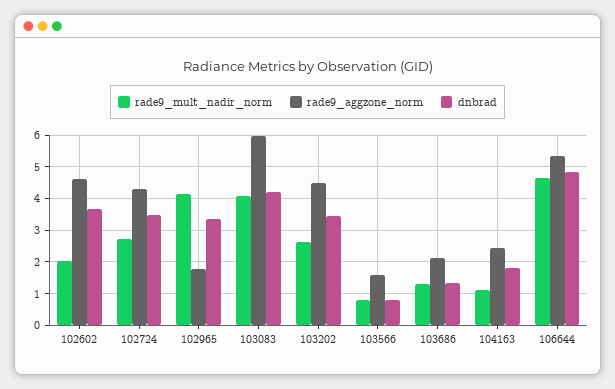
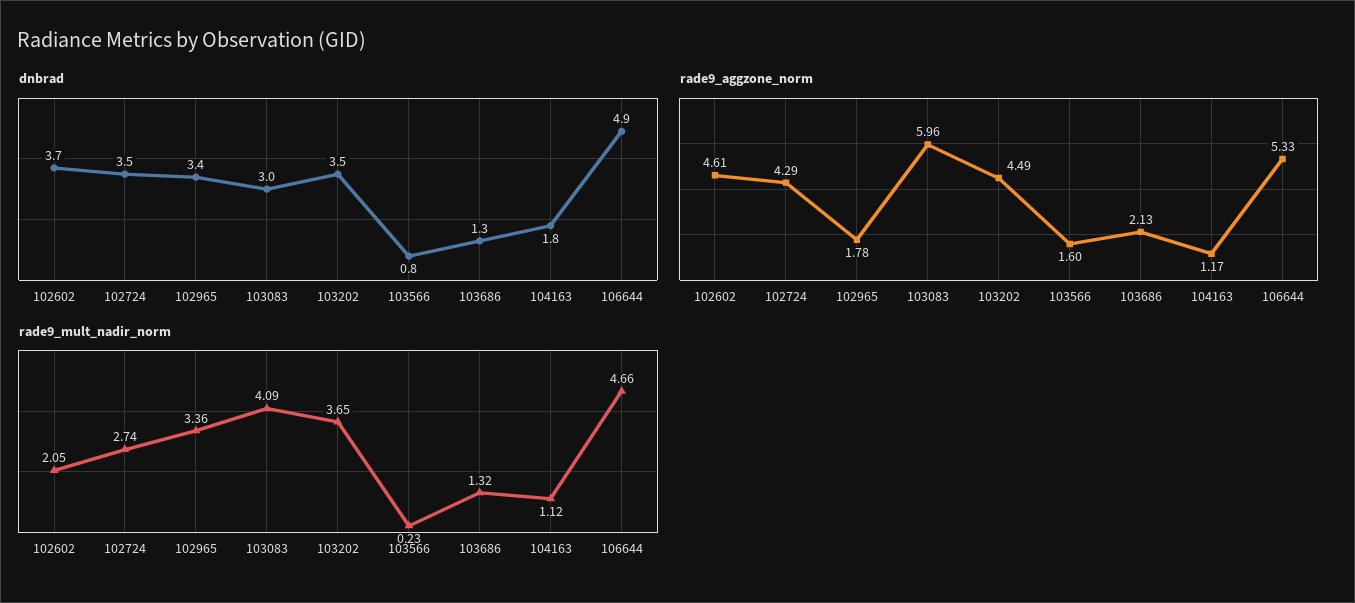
  {
    "rade9_mult_nadir_norm": {
      "102602": 2.05,
      "102724": 2.74,
-     "102965": 4.2,
+     "102965": 3.36,
      "103083": 4.09,
-     "103202": 2.6,
+     "103202": 3.65,
-     "103566": 0.8,
+     "103566": 0.23,
      "103686": 1.32,
      "104163": 1.12,
      "106644": 4.66
    },
    "rade9_aggzone_norm": {
      "102602": 4.61,
      "102724": 4.29,
      "102965": 1.78,
      "103083": 5.96,
      "103202": 4.49,
      "103566": 1.6,
      "103686": 2.13,
-     "104163": 2.4,
+     "104163": 1.17,
      "106644": 5.33
    },
    "dnbrad": {
      "102602": 3.7,
      "102724": 3.5,
      "102965": 3.4,
-     "103083": 4.2,
+     "103083": 3,
      "103202": 3.5,
      "103566": 0.8,
      "103686": 1.3,
      "104163": 1.8,
      "106644": 4.9
    }
  }

